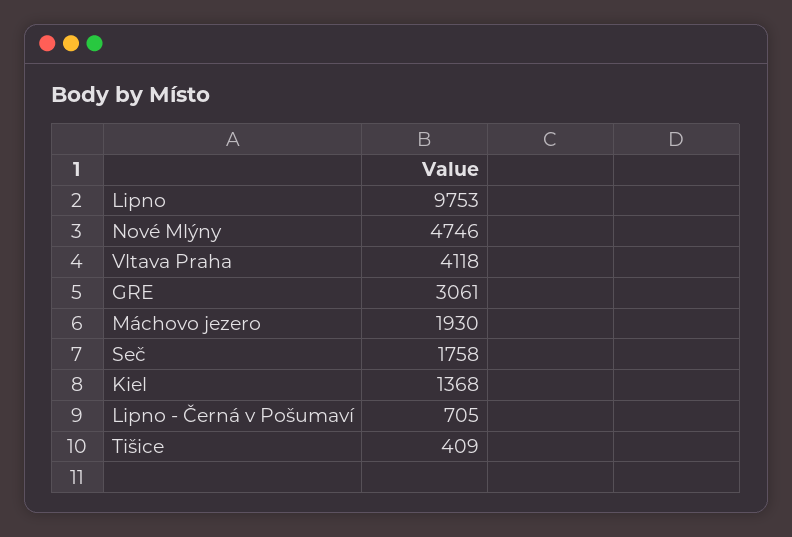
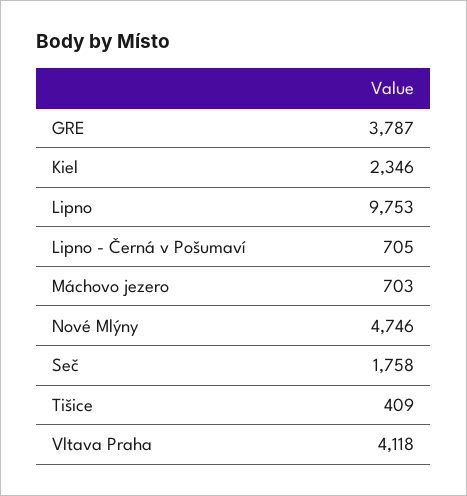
  {
    "Lipno": 9753,
    "Nové Mlýny": 4746,
    "Vltava Praha": 4118,
-   "GRE": 3061,
+   "GRE": 3787,
-   "Máchovo jezero": 1930,
+   "Máchovo jezero": 703,
    "Seč": 1758,
-   "Kiel": 1368,
+   "Kiel": 2346,
    "Lipno - Černá v Pošumaví": 705,
    "Tišice": 409
  }

